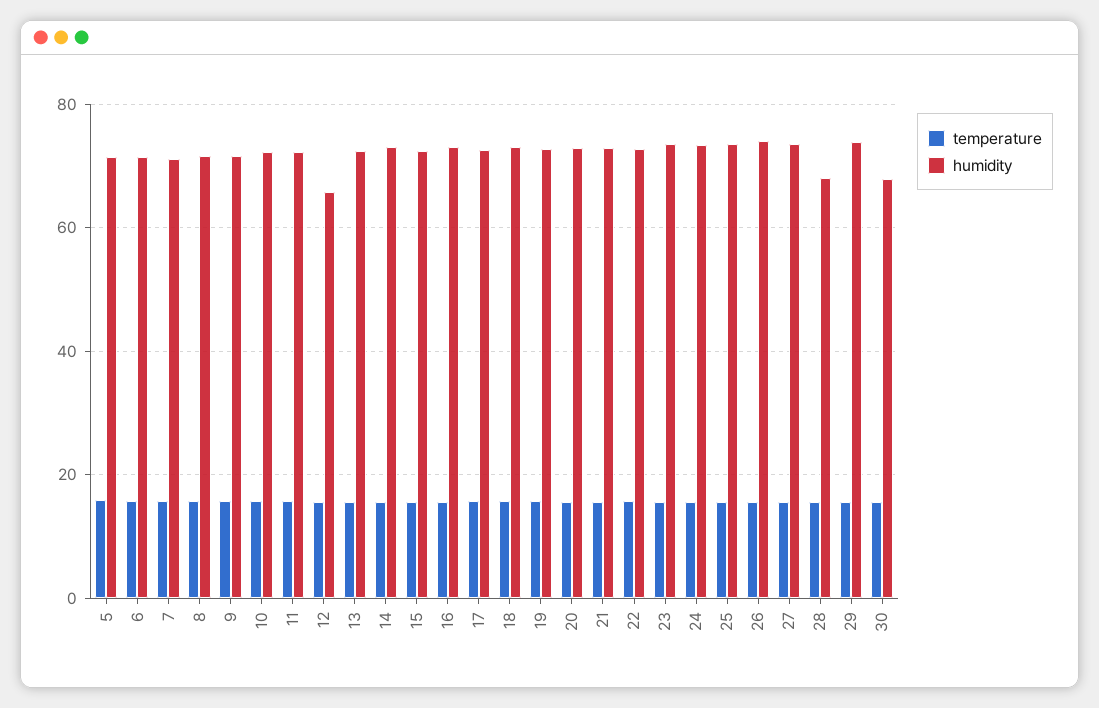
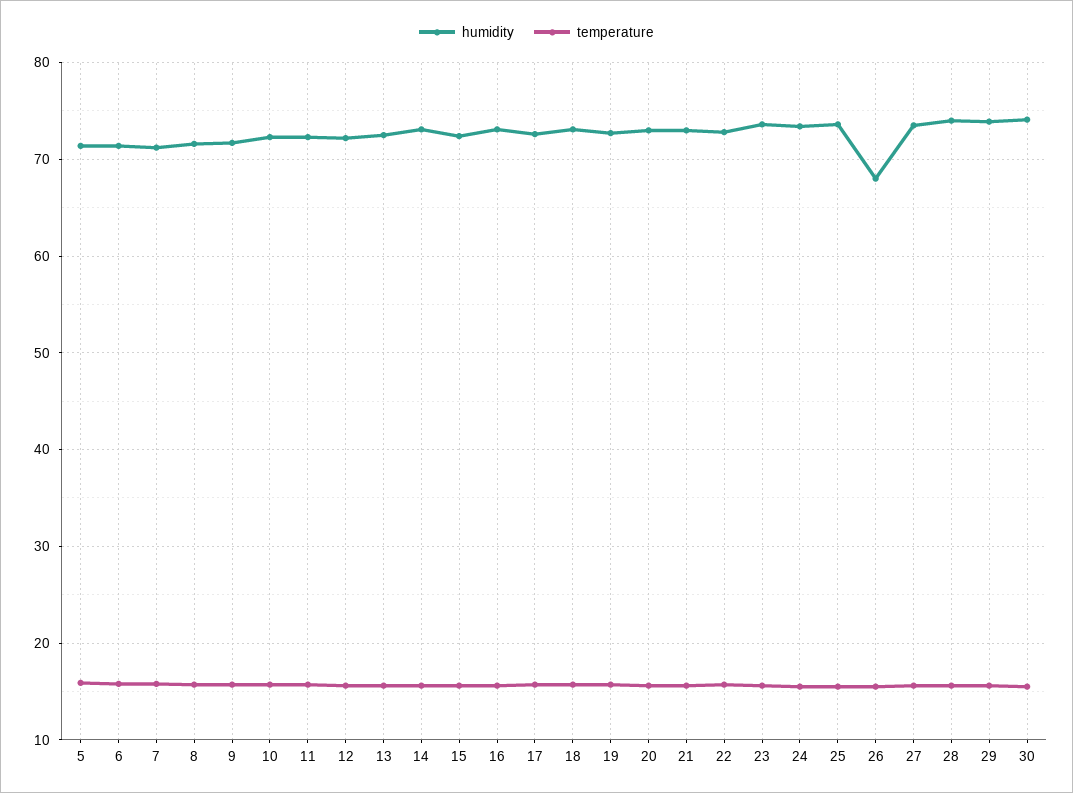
  {
    "temperature": {
      "5": 16,
      "6": 16,
      "7": 16,
      "8": 16,
      "9": 16,
      "10": 16,
      "11": 16,
      "12": 16,
      "13": 16,
      "14": 16,
      "15": 16,
      "16": 16,
      "17": 16,
      "18": 16,
      "19": 16,
      "20": 16,
      "21": 16,
      "22": 16,
      "23": 16,
      "24": 16,
      "25": 16,
      "26": 16,
      "27": 16,
      "28": 16,
      "29": 16,
      "30": 16
    },
    "humidity": {
      "5": 71,
      "6": 71,
      "7": 71,
      "8": 72,
      "9": 72,
      "10": 72,
      "11": 72,
-     "12": 66,
+     "12": 72,
      "13": 73,
      "14": 73,
      "15": 72,
      "16": 73,
      "17": 73,
      "18": 73,
      "19": 73,
      "20": 73,
      "21": 73,
      "22": 73,
      "23": 74,
      "24": 73,
      "25": 74,
-     "26": 74,
+     "26": 68,
      "27": 74,
-     "28": 68,
+     "28": 74,
      "29": 74,
-     "30": 68
+     "30": 74
    }
  }

